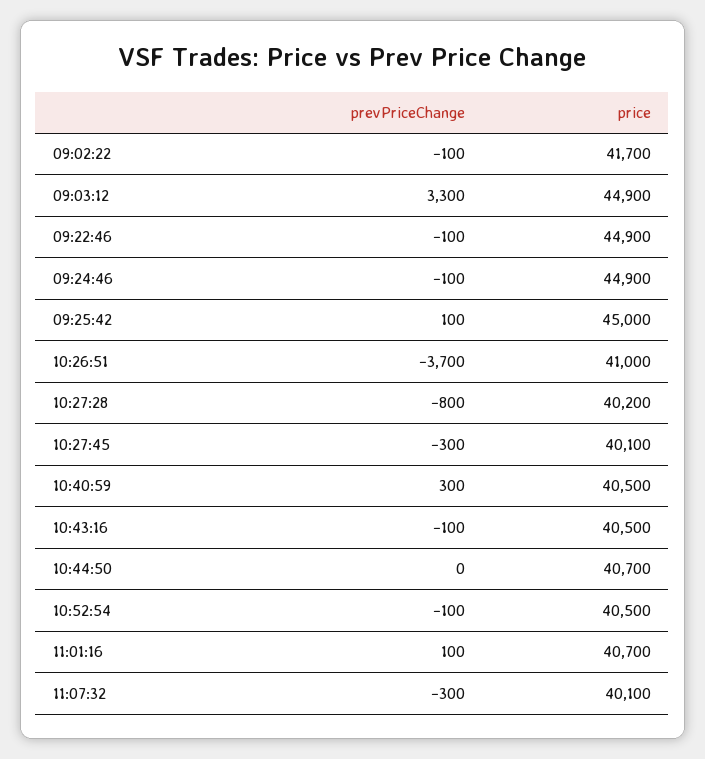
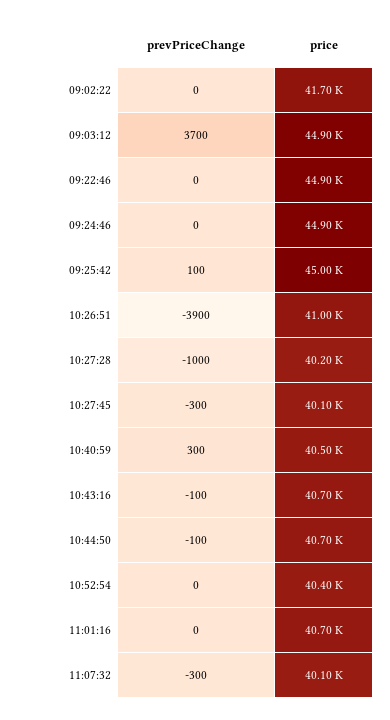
  {
    "prevPriceChange": {
-     "09:02:22": -100,
+     "09:02:22": 0,
-     "09:03:12": 3300,
+     "09:03:12": 3700,
-     "09:22:46": -100,
+     "09:22:46": 0,
-     "09:24:46": -100,
+     "09:24:46": 0,
      "09:25:42": 100,
-     "10:26:51": -3700,
+     "10:26:51": -3900,
-     "10:27:28": -800,
+     "10:27:28": -1000,
      "10:27:45": -300,
      "10:40:59": 300,
      "10:43:16": -100,
-     "10:44:50": 0,
+     "10:44:50": -100,
-     "10:52:54": -100,
+     "10:52:54": 0,
-     "11:01:16": 100,
+     "11:01:16": 0,
      "11:07:32": -300
    },
    "price": {
      "09:02:22": 41700,
      "09:03:12": 44900,
      "09:22:46": 44900,
      "09:24:46": 44900,
      "09:25:42": 45000,
      "10:26:51": 41000,
      "10:27:28": 40200,
      "10:27:45": 40100,
      "10:40:59": 40500,
-     "10:43:16": 40500,
+     "10:43:16": 40700,
      "10:44:50": 40700,
-     "10:52:54": 40500,
+     "10:52:54": 40400,
      "11:01:16": 40700,
      "11:07:32": 40100
    }
  }

